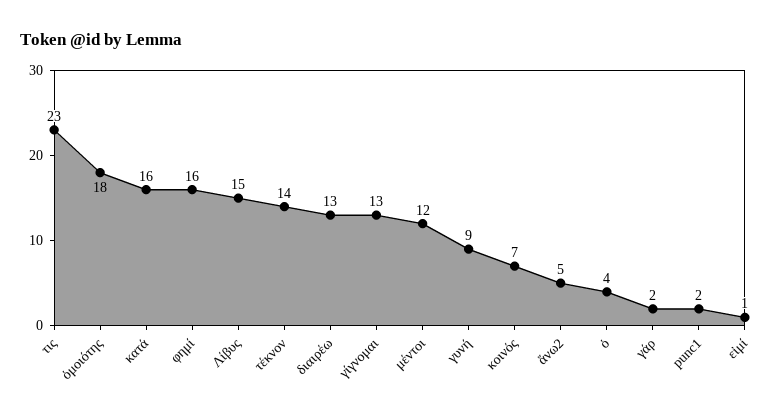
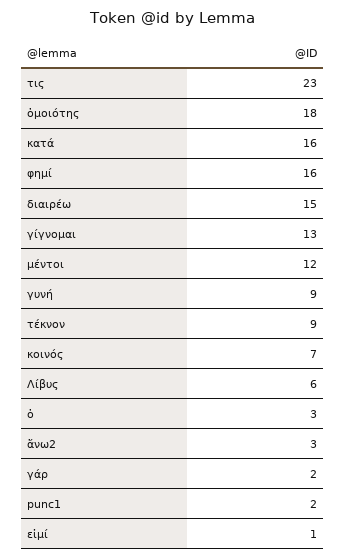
  {
    "τις": 23,
    "ὁμοιότης": 18,
    "κατά": 16,
    "φημί": 16,
-   "Λίβυς": 15,
+   "Λίβυς": 6,
-   "τέκνον": 14,
+   "τέκνον": 9,
-   "διαιρέω": 13,
+   "διαιρέω": 15,
    "γίγνομαι": 13,
    "μέντοι": 12,
    "γυνή": 9,
    "κοινός": 7,
-   "ἄνω2": 5,
+   "ἄνω2": 3,
-   "ὁ": 4,
+   "ὁ": 3,
    "γάρ": 2,
    "punc1": 2,
    "εἰμί": 1
  }

